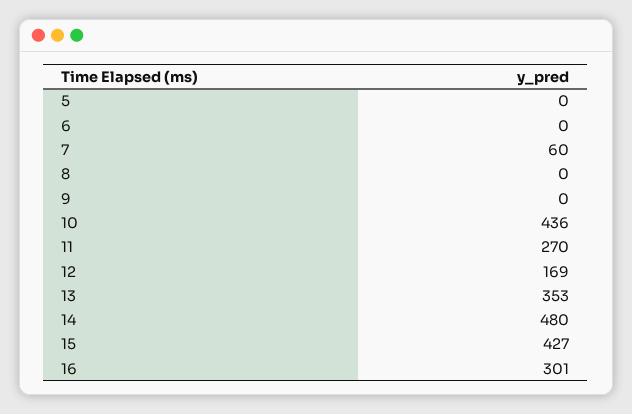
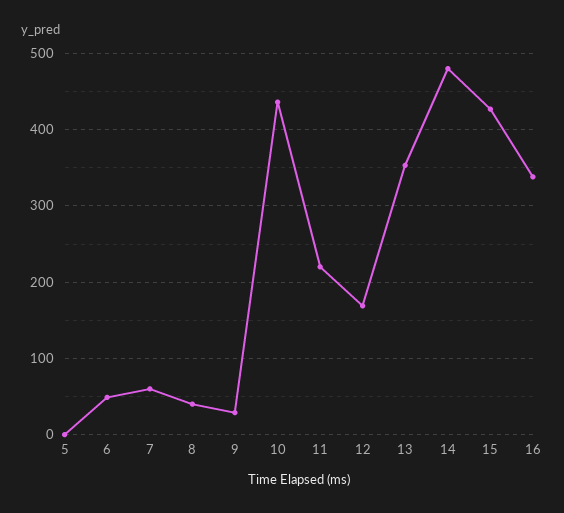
  {
    "5": 0,
-   "6": 0,
+   "6": 50,
    "7": 60,
-   "8": 0,
+   "8": 40,
-   "9": 0,
+   "9": 30,
    "10": 436,
-   "11": 270,
+   "11": 220,
    "12": 169,
    "13": 353,
    "14": 480,
    "15": 427,
-   "16": 301
+   "16": 340
  }

